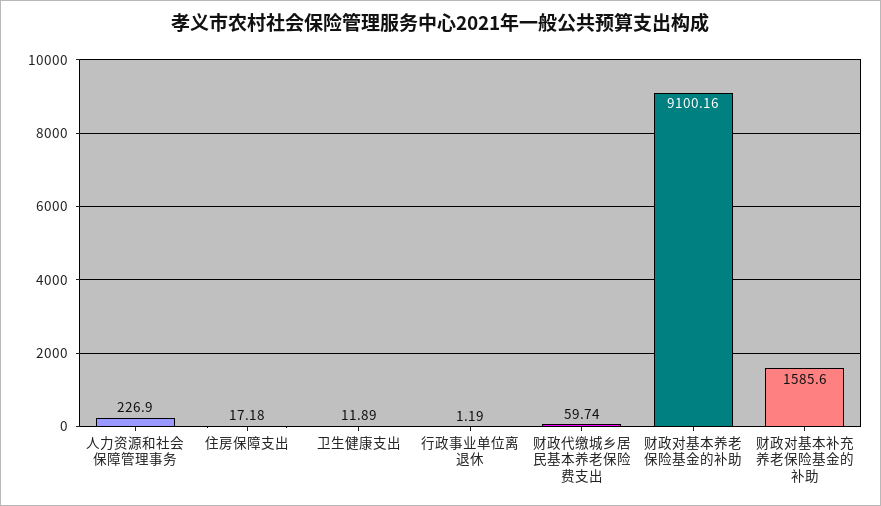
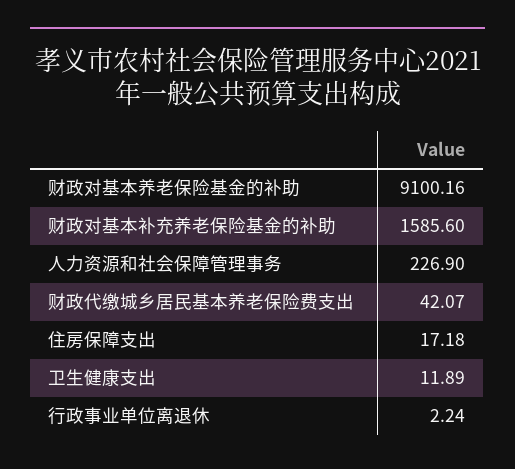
  {
    "人力资源和社会保障管理事务": 226.9,
    "住房保障支出": 17.18,
    "卫生健康支出": 11.89,
-   "行政事业单位离退休": 1.19,
+   "行政事业单位离退休": 2.24,
-   "财政代缴城乡居民基本养老保险费支出": 59.74,
+   "财政代缴城乡居民基本养老保险费支出": 42.07,
    "财政对基本养老保险基金的补助": 9100.16,
    "财政对基本补充养老保险基金的补助": 1585.6
  }

